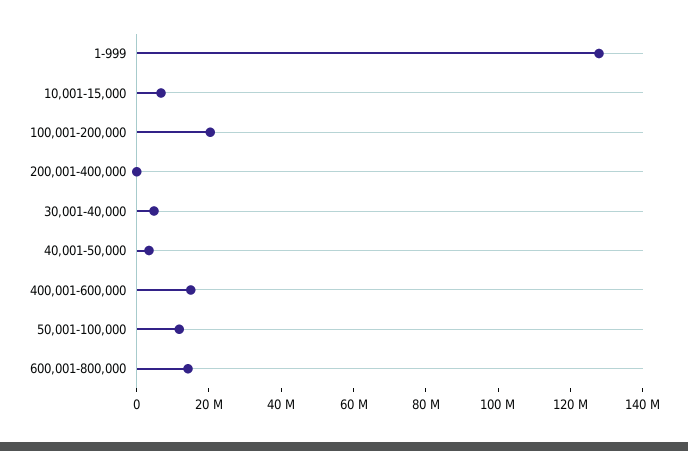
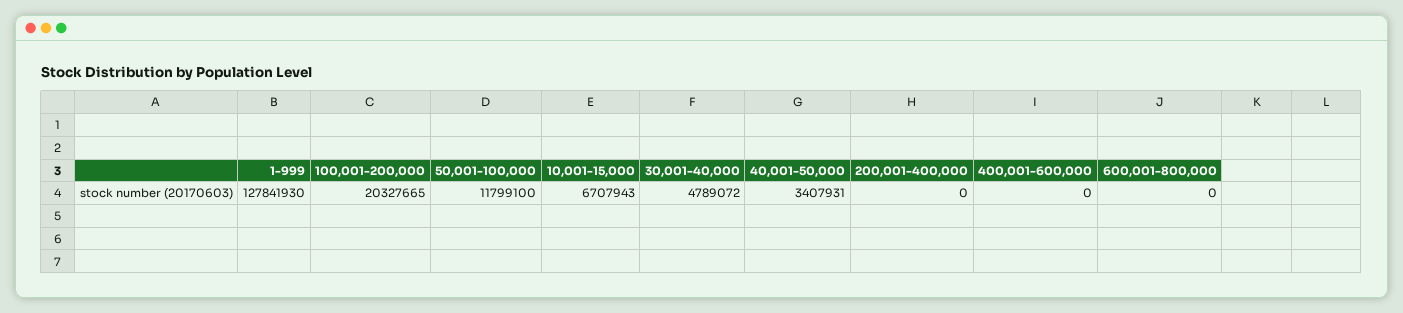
  {
    "1-999": 127841930,
    "10,001-15,000": 6707943,
    "100,001-200,000": 20327665,
    "200,001-400,000": 0,
    "30,001-40,000": 4789072,
    "40,001-50,000": 3407931,
-   "400,001-600,000": 15000000,
+   "400,001-600,000": 0,
    "50,001-100,000": 11799100,
-   "600,001-800,000": 15000000
+   "600,001-800,000": 0
  }

